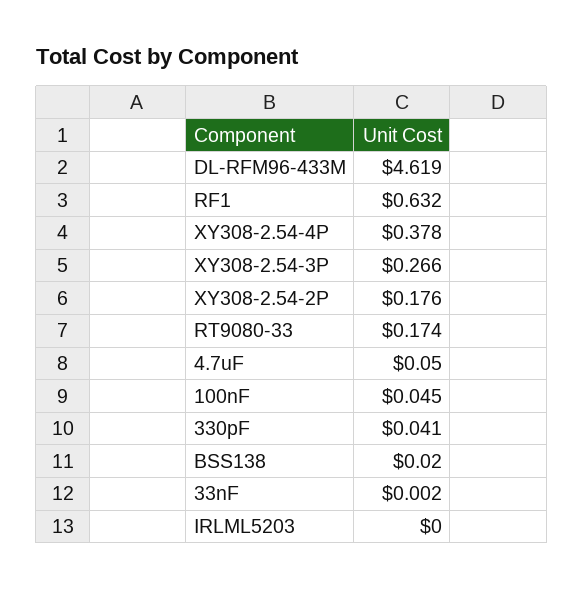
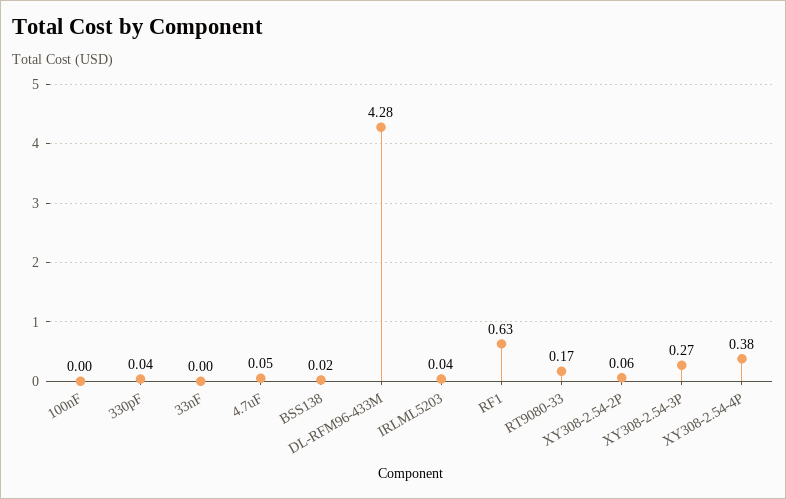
  {
-   "DL-RFM96-433M": 4.619,
+   "DL-RFM96-433M": 4.28,
    "RF1": 0.632,
    "XY308-2.54-4P": 0.378,
    "XY308-2.54-3P": 0.266,
-   "XY308-2.54-2P": 0.176,
+   "XY308-2.54-2P": 0.06,
    "RT9080-33": 0.174,
    "4.7uF": 0.05,
-   "100nF": 0.045,
+   "100nF": 0,
    "330pF": 0.041,
    "BSS138": 0.02,
    "33nF": 0.002,
-   "IRLML5203": 0
+   "IRLML5203": 0.04
  }

